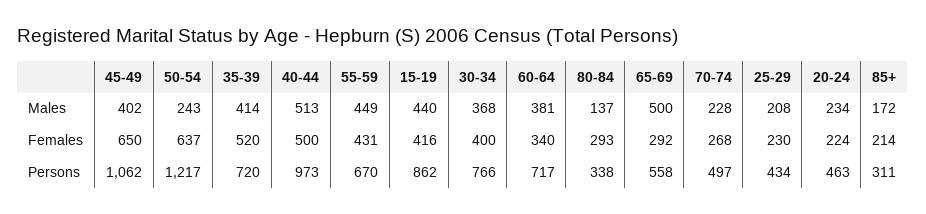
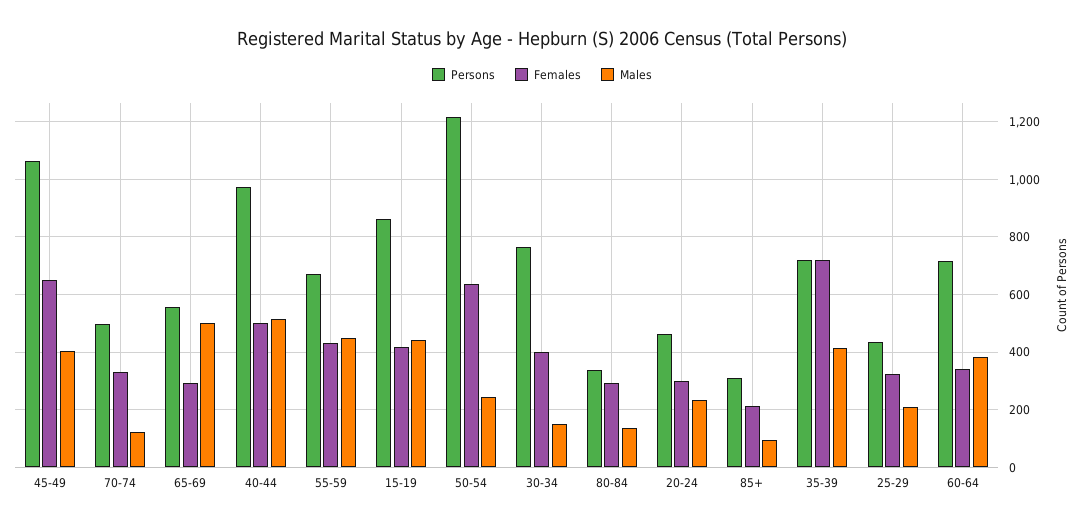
  {
    "Males": {
      "45-49": 402,
      "50-54": 243,
      "35-39": 414,
      "40-44": 513,
      "55-59": 449,
      "15-19": 440,
-     "30-34": 368,
+     "30-34": 150,
      "60-64": 381,
      "80-84": 137,
      "65-69": 500,
-     "70-74": 228,
+     "70-74": 125,
      "25-29": 208,
      "20-24": 234,
-     "85+": 172
+     "85+": 100
    },
    "Females": {
      "45-49": 650,
      "50-54": 637,
-     "35-39": 520,
+     "35-39": 725,
      "40-44": 500,
      "55-59": 431,
      "15-19": 416,
      "30-34": 400,
      "60-64": 340,
      "80-84": 293,
      "65-69": 292,
-     "70-74": 268,
+     "70-74": 325,
-     "25-29": 230,
+     "25-29": 325,
-     "20-24": 224,
+     "20-24": 300,
      "85+": 214
    },
    "Persons": {
      "45-49": 1062,
      "50-54": 1217,
      "35-39": 720,
      "40-44": 973,
      "55-59": 670,
      "15-19": 862,
      "30-34": 766,
      "60-64": 717,
      "80-84": 338,
      "65-69": 558,
      "70-74": 497,
      "25-29": 434,
      "20-24": 463,
      "85+": 311
    }
  }

